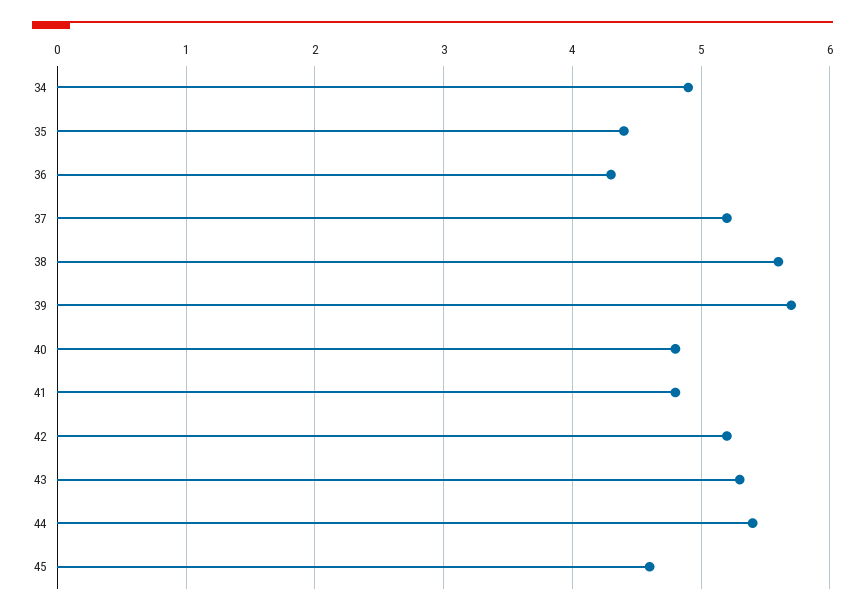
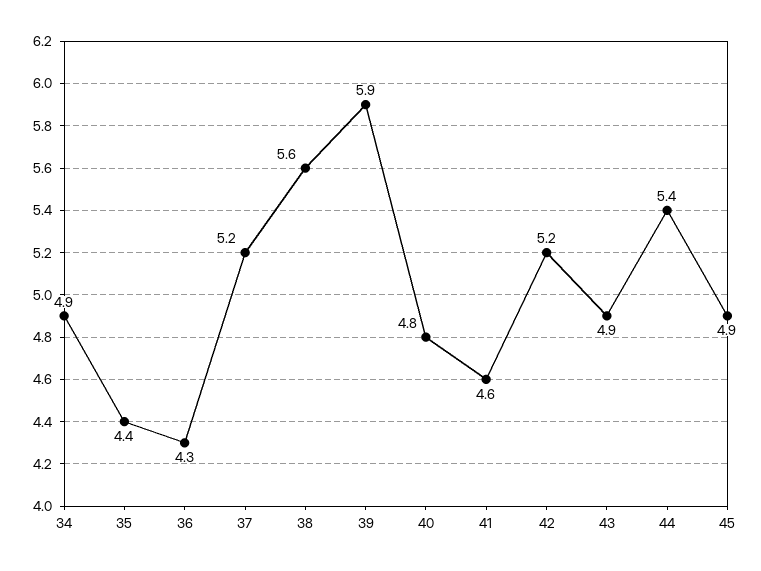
  {
    "34": 4.9,
    "35": 4.4,
    "36": 4.3,
    "37": 5.2,
    "38": 5.6,
-   "39": 5.7,
+   "39": 5.9,
    "40": 4.8,
-   "41": 4.8,
+   "41": 4.6,
    "42": 5.2,
-   "43": 5.3,
+   "43": 4.9,
    "44": 5.4,
-   "45": 4.6
+   "45": 4.9
  }

